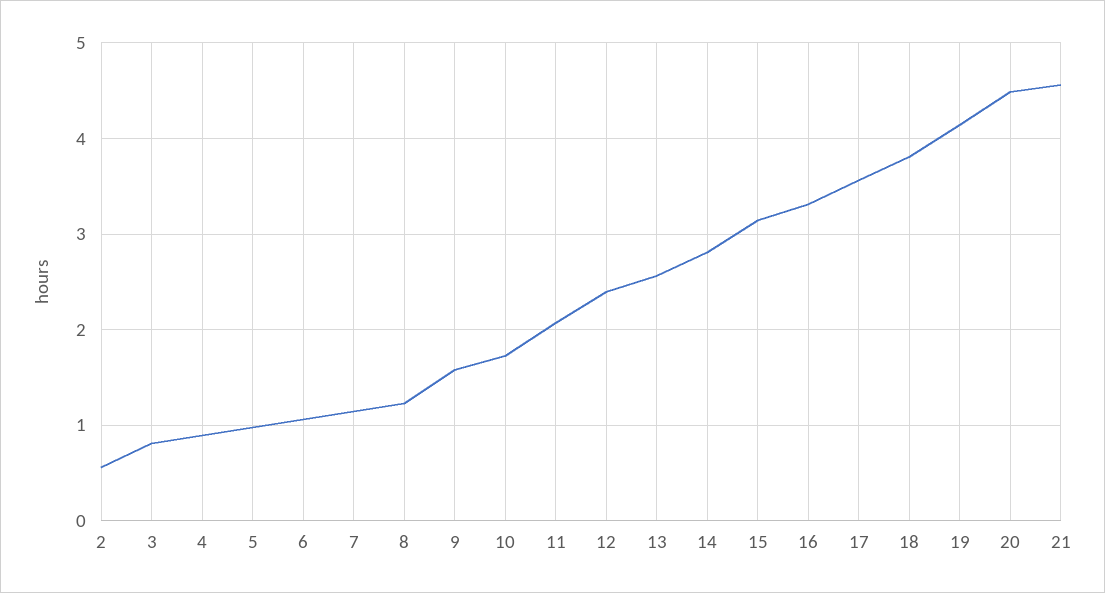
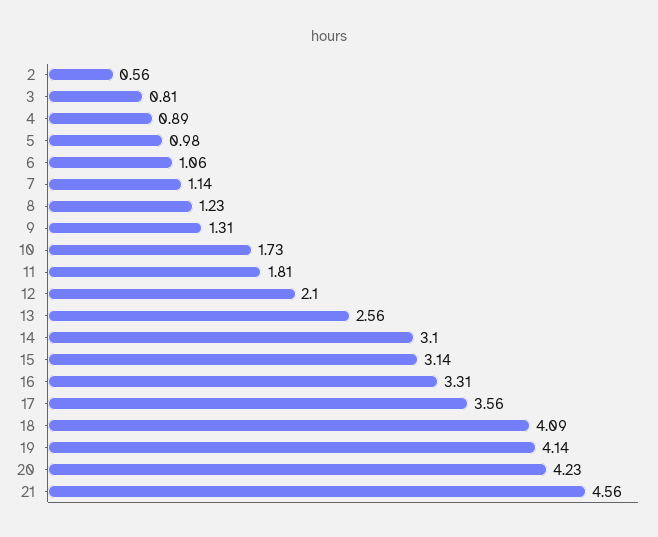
  {
    "2": 0.56,
    "3": 0.81,
    "4": 0.89,
    "5": 0.98,
    "6": 1.06,
    "7": 1.14,
    "8": 1.23,
-   "9": 1.6,
+   "9": 1.31,
    "10": 1.73,
-   "11": 2.1,
+   "11": 1.81,
-   "12": 2.4,
+   "12": 2.1,
    "13": 2.56,
-   "14": 2.8,
+   "14": 3.1,
    "15": 3.14,
    "16": 3.31,
    "17": 3.56,
-   "18": 3.8,
+   "18": 4.09,
    "19": 4.14,
-   "20": 4.5,
+   "20": 4.23,
    "21": 4.56
  }

